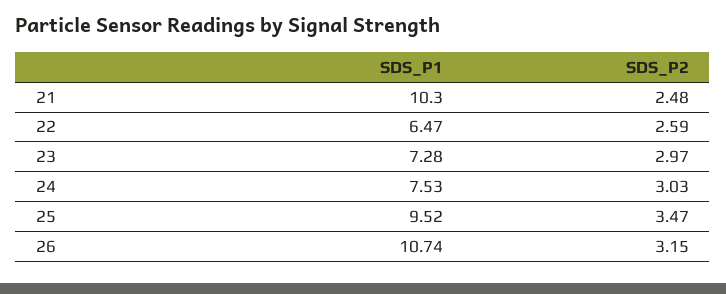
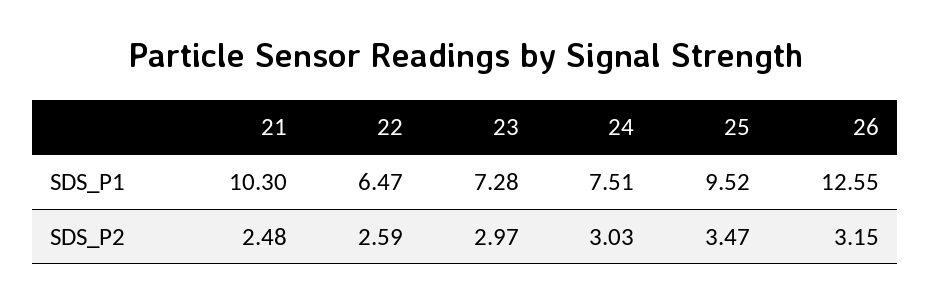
  {
    "SDS_P1": {
      "21": 10.3,
      "22": 6.47,
      "23": 7.28,
-     "24": 7.53,
+     "24": 7.51,
      "25": 9.52,
-     "26": 10.74
+     "26": 12.55
    },
    "SDS_P2": {
      "21": 2.48,
      "22": 2.59,
      "23": 2.97,
      "24": 3.03,
      "25": 3.47,
      "26": 3.15
    }
  }

